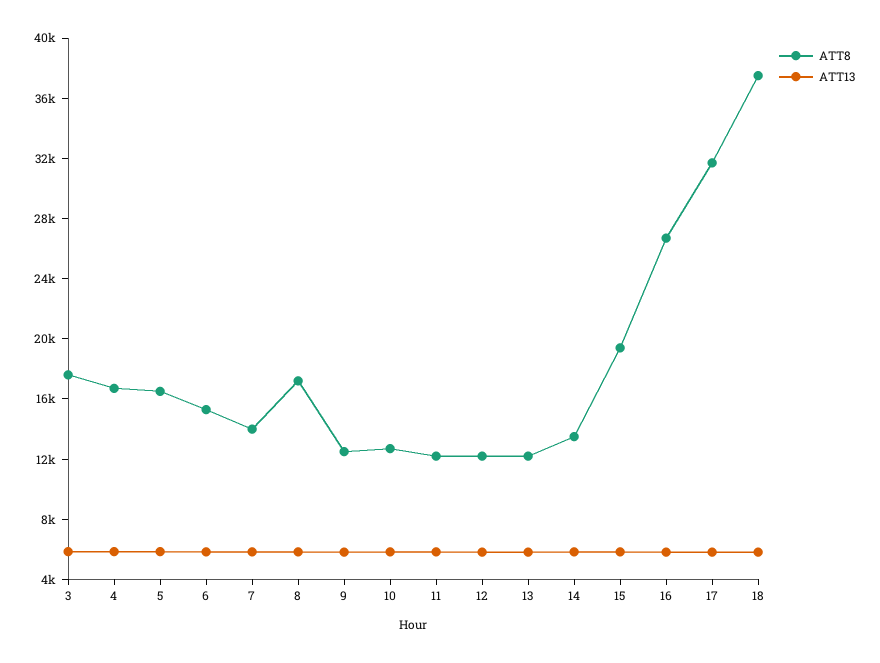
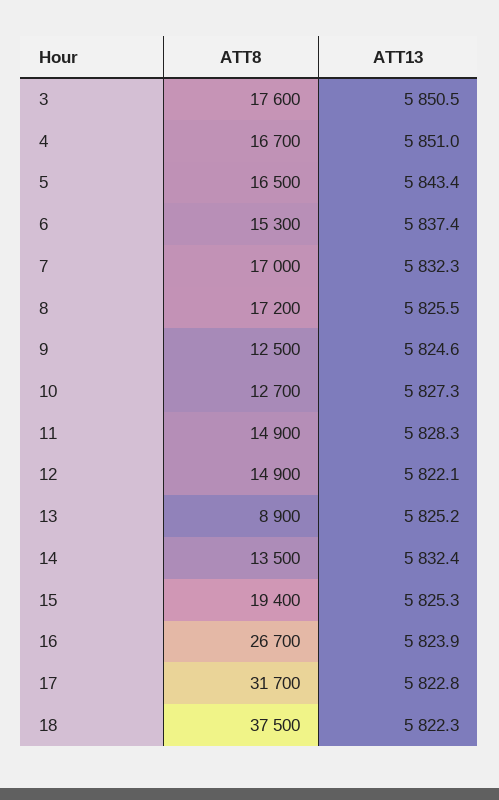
  {
    "ATT8": {
      "3": 17600,
      "4": 16700,
      "5": 16500,
      "6": 15300,
-     "7": 14000,
+     "7": 17000,
      "8": 17200,
      "9": 12500,
      "10": 12700,
-     "11": 12000,
+     "11": 14900,
-     "12": 12000,
+     "12": 14900,
-     "13": 12000,
+     "13": 8900,
      "14": 13500,
      "15": 19400,
      "16": 26700,
      "17": 31700,
      "18": 37500
    },
    "ATT13": {
      "3": 5850.5,
      "4": 5851,
      "5": 5843.4,
      "6": 5837.4,
      "7": 5832.3,
      "8": 5825.5,
      "9": 5824.6,
      "10": 5827.3,
      "11": 5828.3,
      "12": 5822.1,
      "13": 5825.2,
      "14": 5832.4,
      "15": 5825.3,
      "16": 5823.9,
      "17": 5822.8,
      "18": 5822.3
    }
  }

